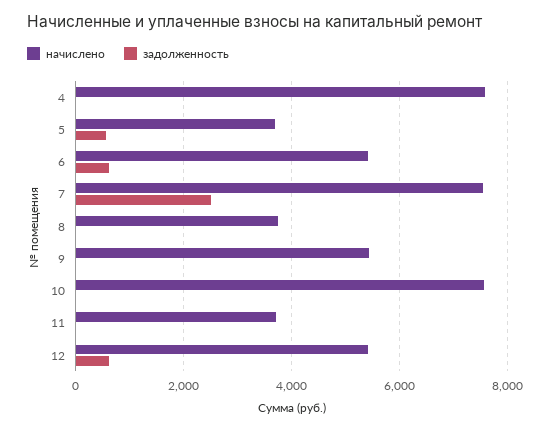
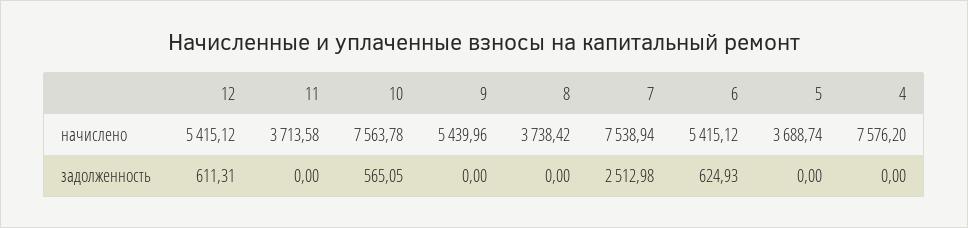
  {
    "начислено": {
      "4": 7576.2,
      "5": 3688.74,
      "6": 5415.12,
      "7": 7538.94,
      "8": 3738.42,
      "9": 5439.96,
      "10": 7563.78,
      "11": 3713.58,
      "12": 5415.12
    },
    "задолженность": {
      "4": 0,
-     "5": 600,
+     "5": 0,
      "6": 624.93,
      "7": 2512.98,
      "8": 0,
      "9": 0,
-     "10": 0,
+     "10": 565.05,
      "11": 0,
      "12": 611.31
    }
  }

